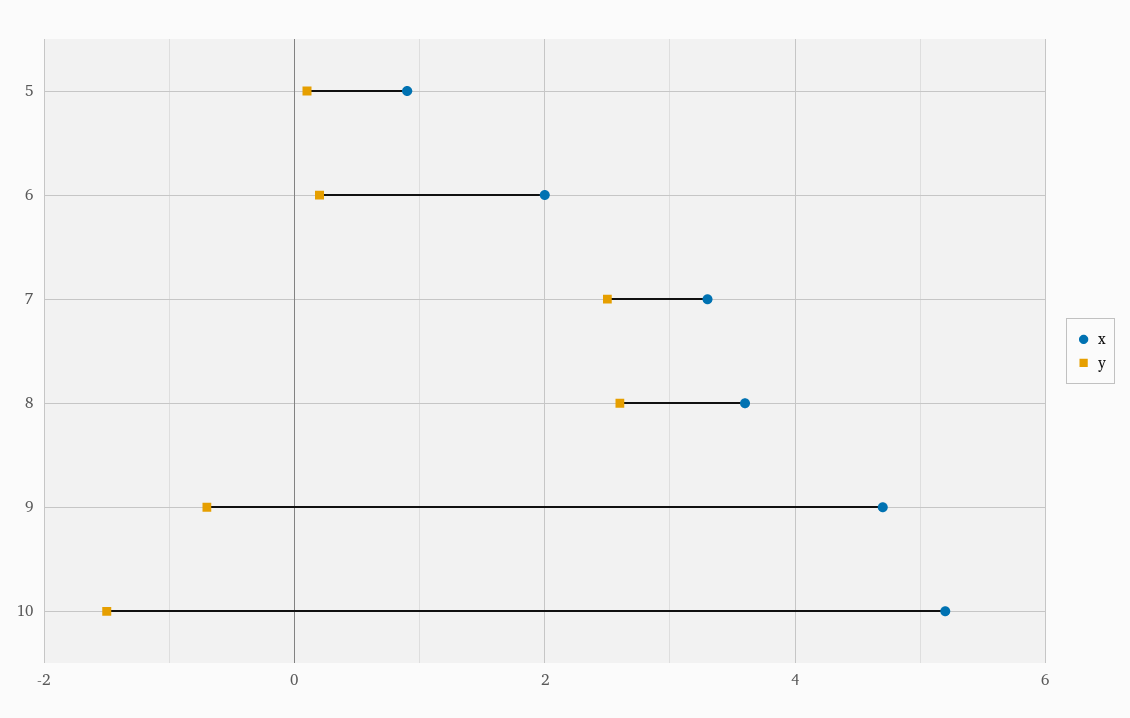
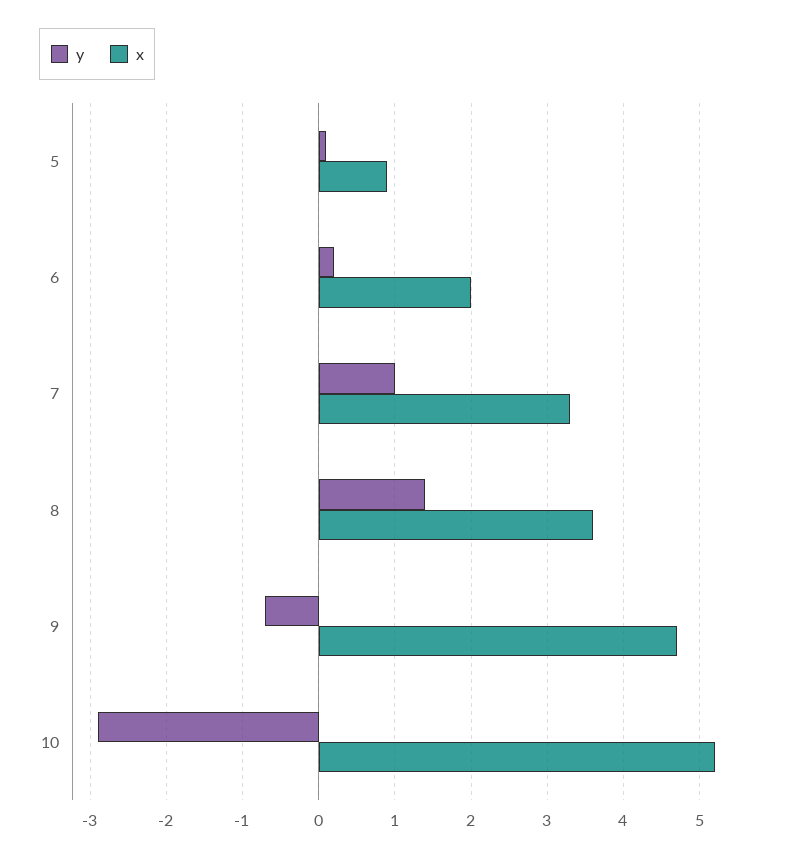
  {
    "x": {
      "5": 0.9,
      "6": 2,
      "7": 3.3,
      "8": 3.6,
      "9": 4.7,
      "10": 5.2
    },
    "y": {
      "5": 0.1,
      "6": 0.2,
-     "7": 2.5,
+     "7": 1,
-     "8": 2.5,
+     "8": 1.4,
      "9": -0.7,
-     "10": -1.5
+     "10": -2.9
    }
  }

